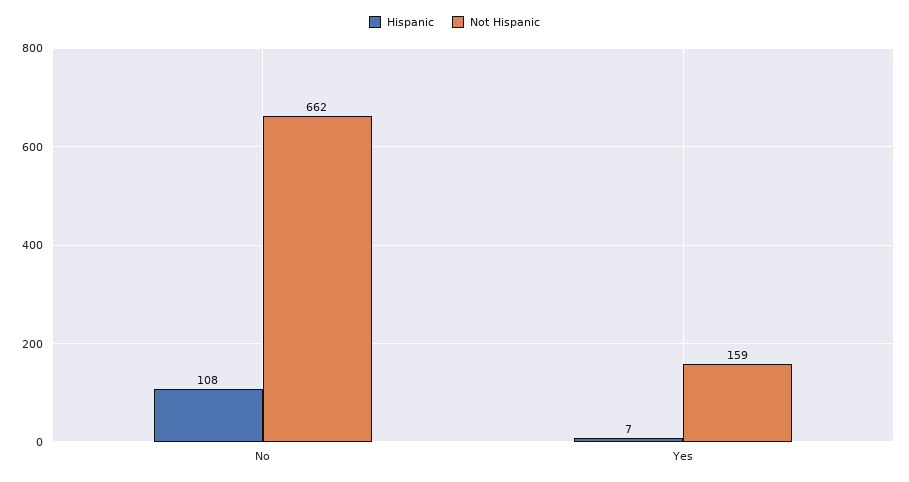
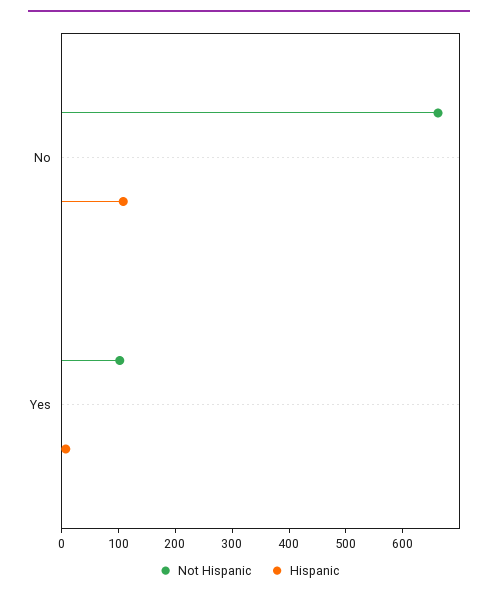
  {
    "Hispanic": {
      "No": 108,
      "Yes": 7
    },
    "Not Hispanic": {
      "No": 662,
-     "Yes": 159
+     "Yes": 100
    }
  }

